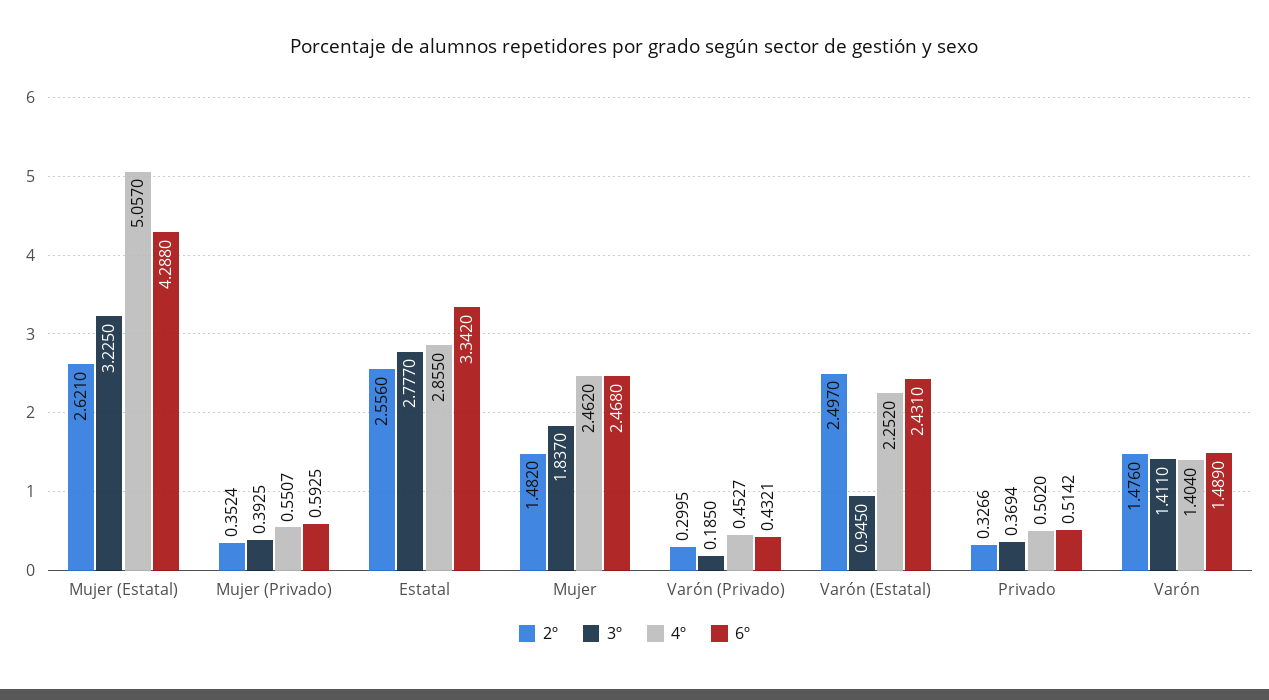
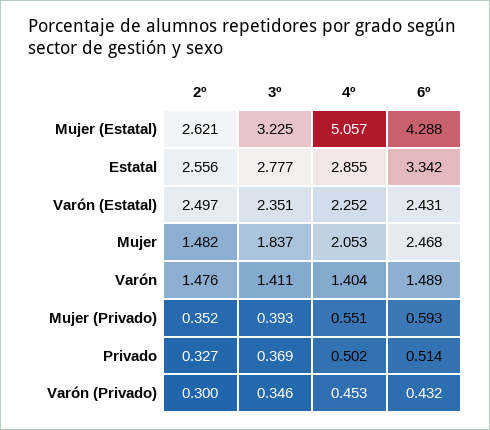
  {
    "2º": {
      "Mujer (Estatal)": 2.621,
      "Mujer (Privado)": 0.3524,
      "Estatal": 2.556,
      "Mujer": 1.482,
      "Varón (Privado)": 0.2995,
      "Varón (Estatal)": 2.497,
      "Privado": 0.3266,
      "Varón": 1.476
    },
    "3º": {
      "Mujer (Estatal)": 3.225,
      "Mujer (Privado)": 0.3925,
      "Estatal": 2.777,
      "Mujer": 1.837,
-     "Varón (Privado)": 0.185,
+     "Varón (Privado)": 0.346,
-     "Varón (Estatal)": 0.945,
+     "Varón (Estatal)": 2.351,
      "Privado": 0.3694,
      "Varón": 1.411
    },
    "4º": {
      "Mujer (Estatal)": 5.057,
      "Mujer (Privado)": 0.5507,
      "Estatal": 2.855,
-     "Mujer": 2.462,
+     "Mujer": 2.053,
      "Varón (Privado)": 0.4527,
      "Varón (Estatal)": 2.252,
      "Privado": 0.502,
      "Varón": 1.404
    },
    "6º": {
      "Mujer (Estatal)": 4.288,
      "Mujer (Privado)": 0.5925,
      "Estatal": 3.342,
      "Mujer": 2.468,
      "Varón (Privado)": 0.4321,
      "Varón (Estatal)": 2.431,
      "Privado": 0.5142,
      "Varón": 1.489
    }
  }

